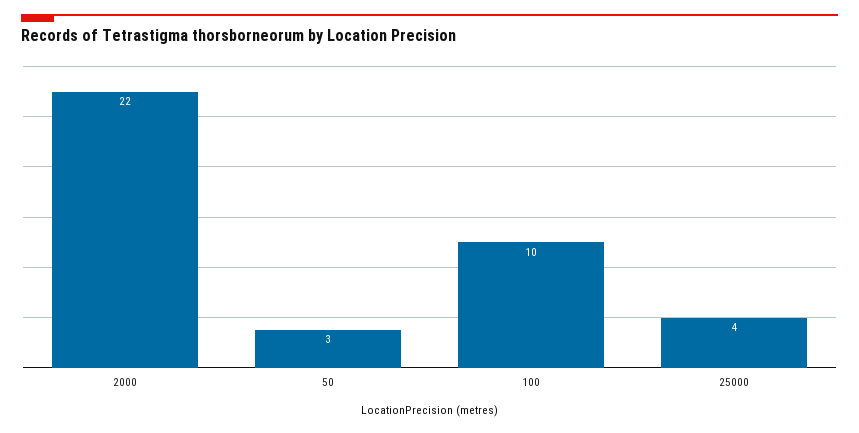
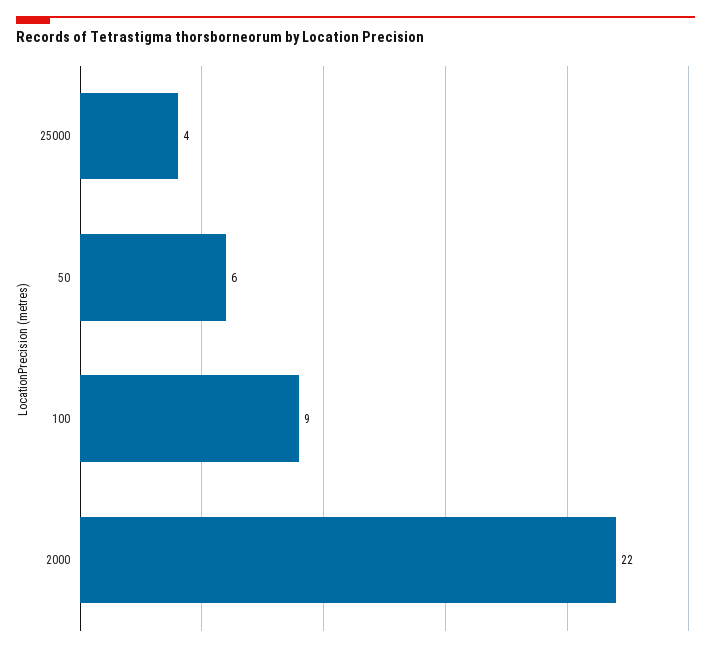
  {
    "2000": 22,
-   "50": 3,
+   "50": 6,
-   "100": 10,
+   "100": 9,
    "25000": 4
  }

